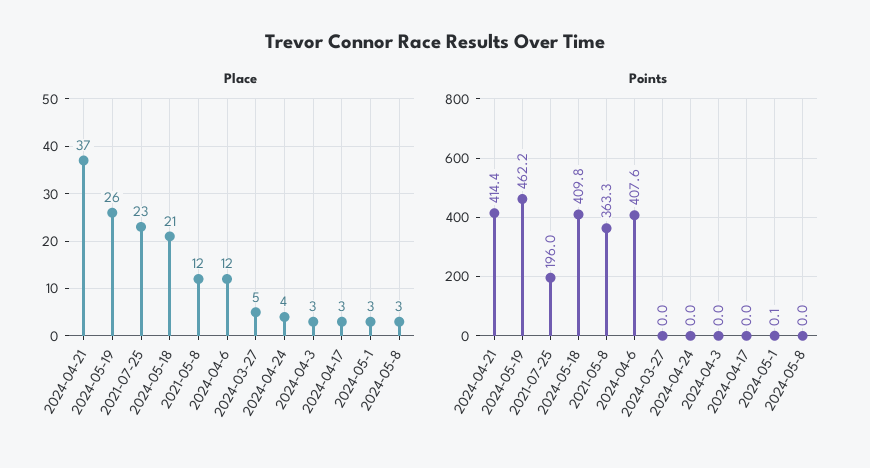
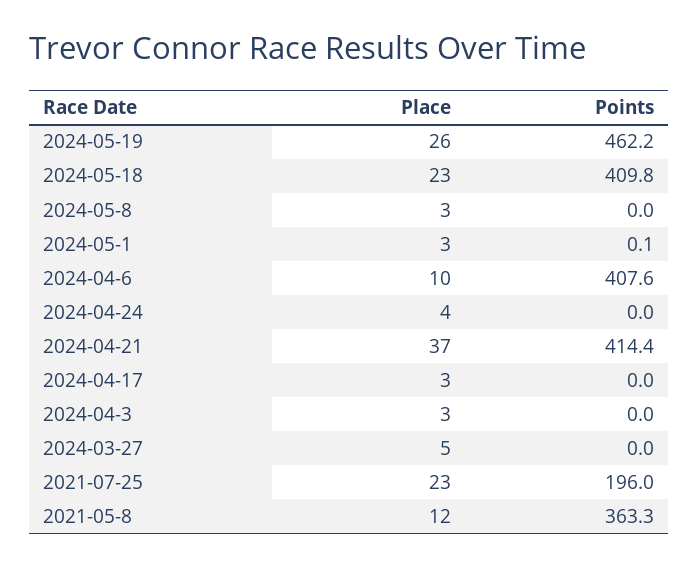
  {
    "Place": {
      "2024-04-21": 37,
      "2024-05-19": 26,
      "2021-07-25": 23,
-     "2024-05-18": 21,
+     "2024-05-18": 23,
      "2021-05-8": 12,
-     "2024-04-6": 12,
+     "2024-04-6": 10,
      "2024-03-27": 5,
      "2024-04-24": 4,
      "2024-04-3": 3,
      "2024-04-17": 3,
      "2024-05-1": 3,
      "2024-05-8": 3
    },
    "Points": {
      "2024-04-21": 414.4,
      "2024-05-19": 462.2,
      "2021-07-25": 196,
      "2024-05-18": 409.8,
      "2021-05-8": 363.3,
      "2024-04-6": 407.6,
      "2024-03-27": 0,
      "2024-04-24": 0,
      "2024-04-3": 0,
      "2024-04-17": 0,
      "2024-05-1": 0.1,
      "2024-05-8": 0
    }
  }

